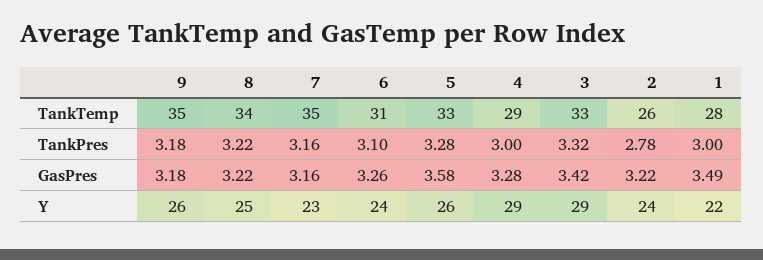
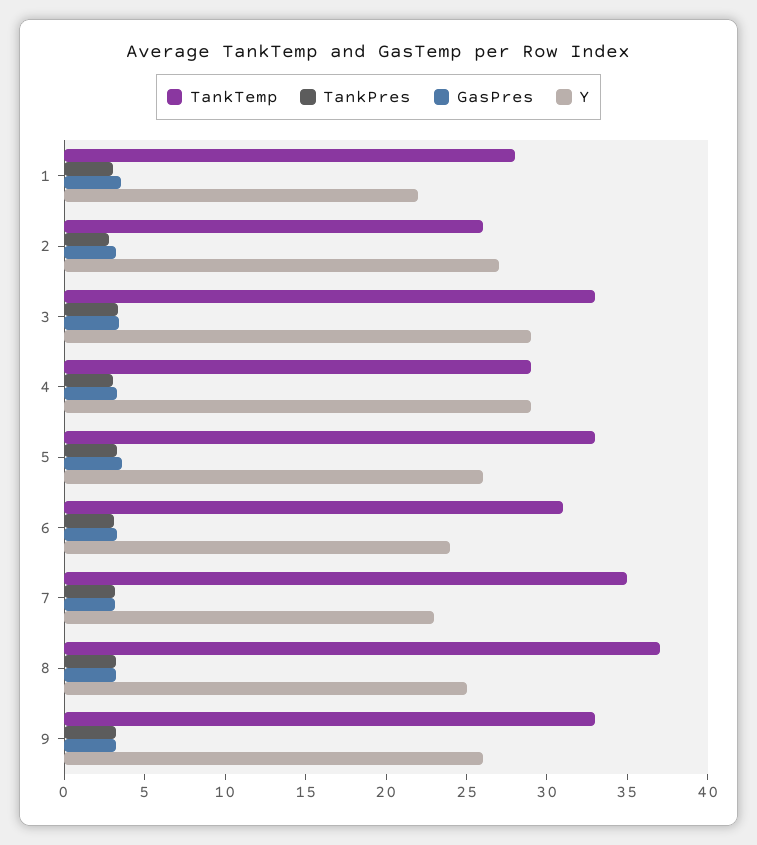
  {
    "TankTemp": {
-     "9": 35,
+     "9": 33,
-     "8": 34,
+     "8": 37,
      "7": 35,
      "6": 31,
      "5": 33,
      "4": 29,
      "3": 33,
      "2": 26,
      "1": 28
    },
    "TankPres": {
      "9": 3.18,
      "8": 3.22,
      "7": 3.16,
      "6": 3.1,
      "5": 3.28,
      "4": 3,
      "3": 3.32,
      "2": 2.78,
      "1": 3
    },
    "GasPres": {
      "9": 3.18,
      "8": 3.22,
      "7": 3.16,
      "6": 3.26,
      "5": 3.58,
      "4": 3.28,
      "3": 3.42,
      "2": 3.22,
      "1": 3.49
    },
    "Y": {
      "9": 26,
      "8": 25,
      "7": 23,
      "6": 24,
      "5": 26,
      "4": 29,
      "3": 29,
-     "2": 24,
+     "2": 27,
      "1": 22
    }
  }

